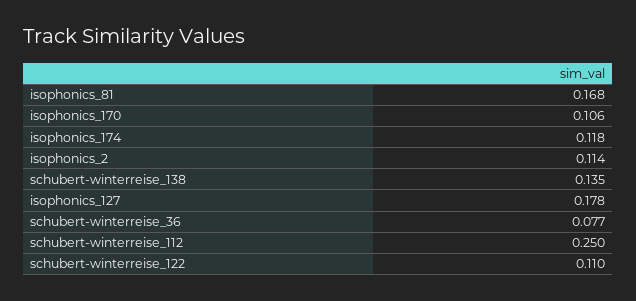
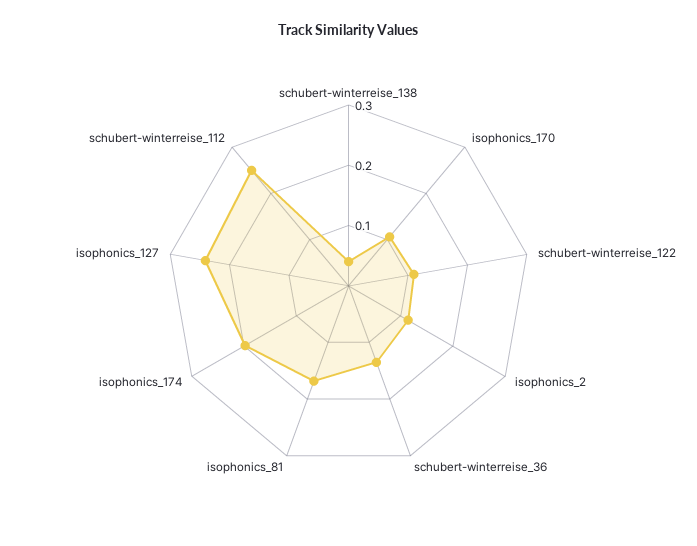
  {
    "isophonics_81": 0.168,
    "isophonics_170": 0.106,
-   "isophonics_174": 0.118,
+   "isophonics_174": 0.2,
    "isophonics_2": 0.114,
-   "schubert-winterreise_138": 0.135,
+   "schubert-winterreise_138": 0.04,
-   "isophonics_127": 0.178,
+   "isophonics_127": 0.24,
-   "schubert-winterreise_36": 0.077,
+   "schubert-winterreise_36": 0.14,
    "schubert-winterreise_112": 0.25,
    "schubert-winterreise_122": 0.11
  }

